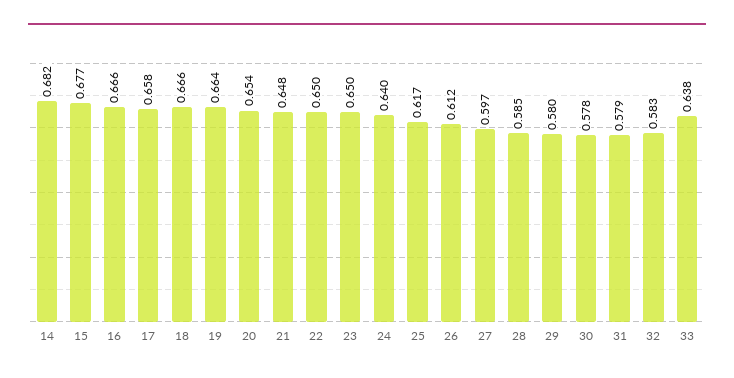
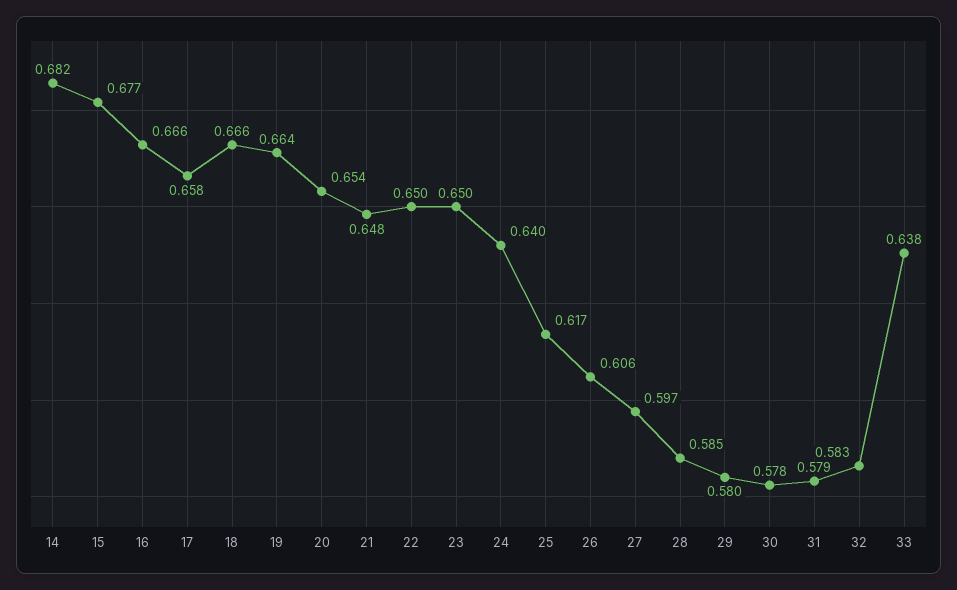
  {
    "14": 0.682,
    "15": 0.677,
    "16": 0.666,
    "17": 0.658,
    "18": 0.666,
    "19": 0.664,
    "20": 0.654,
    "21": 0.648,
    "22": 0.65,
    "23": 0.65,
    "24": 0.64,
    "25": 0.617,
-   "26": 0.612,
+   "26": 0.606,
    "27": 0.597,
    "28": 0.585,
    "29": 0.58,
    "30": 0.578,
    "31": 0.579,
    "32": 0.583,
    "33": 0.638
  }

